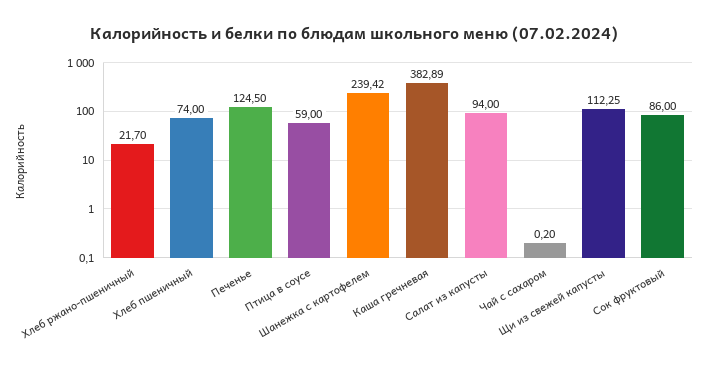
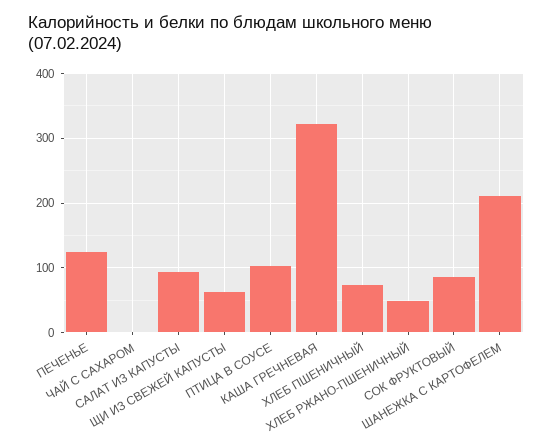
  {
-   "Хлеб ржано-пшеничный": 21.7,
+   "Хлеб ржано-пшеничный": 50,
    "Хлеб пшеничный": 74,
    "Печенье": 124.5,
-   "Птица в соусе": 59,
+   "Птица в соусе": 100,
-   "Шанежка с картофелем": 239.42,
+   "Шанежка с картофелем": 210,
-   "Каша гречневая": 382.89,
+   "Каша гречневая": 320,
    "Салат из капусты": 94,
    "Чай с сахаром": 0.2,
-   "Щи из свежей капусты": 112.25,
+   "Щи из свежей капусты": 60,
    "Сок фруктовый": 86
  }

